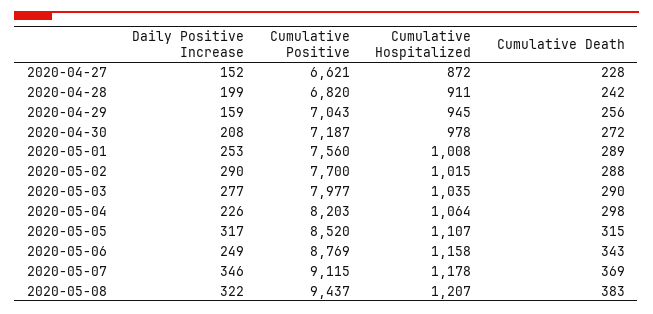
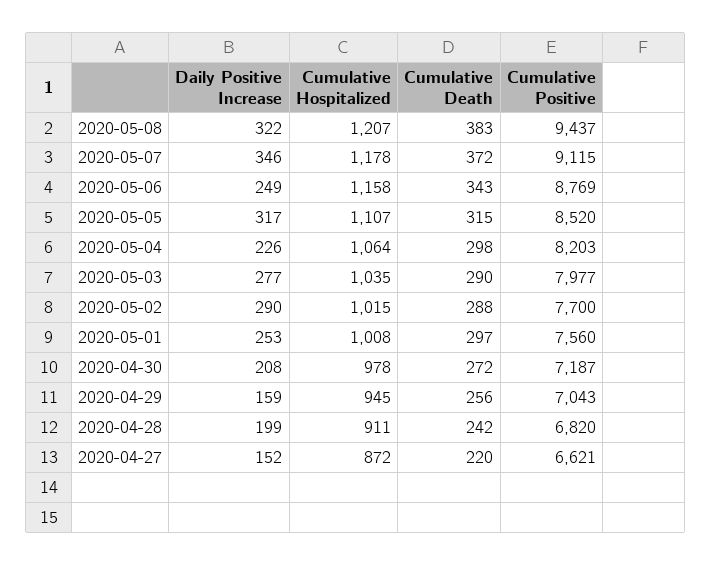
  {
    "Daily Positive Increase": {
      "2020-04-27": 152,
      "2020-04-28": 199,
      "2020-04-29": 159,
      "2020-04-30": 208,
      "2020-05-01": 253,
      "2020-05-02": 290,
      "2020-05-03": 277,
      "2020-05-04": 226,
      "2020-05-05": 317,
      "2020-05-06": 249,
      "2020-05-07": 346,
      "2020-05-08": 322
    },
    "Cumulative Positive": {
      "2020-04-27": 6621,
      "2020-04-28": 6820,
      "2020-04-29": 7043,
      "2020-04-30": 7187,
      "2020-05-01": 7560,
      "2020-05-02": 7700,
      "2020-05-03": 7977,
      "2020-05-04": 8203,
      "2020-05-05": 8520,
      "2020-05-06": 8769,
      "2020-05-07": 9115,
      "2020-05-08": 9437
    },
    "Cumulative Hospitalized": {
      "2020-04-27": 872,
      "2020-04-28": 911,
      "2020-04-29": 945,
      "2020-04-30": 978,
      "2020-05-01": 1008,
      "2020-05-02": 1015,
      "2020-05-03": 1035,
      "2020-05-04": 1064,
      "2020-05-05": 1107,
      "2020-05-06": 1158,
      "2020-05-07": 1178,
      "2020-05-08": 1207
    },
    "Cumulative Death": {
-     "2020-04-27": 228,
+     "2020-04-27": 220,
      "2020-04-28": 242,
      "2020-04-29": 256,
      "2020-04-30": 272,
-     "2020-05-01": 289,
+     "2020-05-01": 297,
      "2020-05-02": 288,
      "2020-05-03": 290,
      "2020-05-04": 298,
      "2020-05-05": 315,
      "2020-05-06": 343,
-     "2020-05-07": 369,
+     "2020-05-07": 372,
      "2020-05-08": 383
    }
  }

